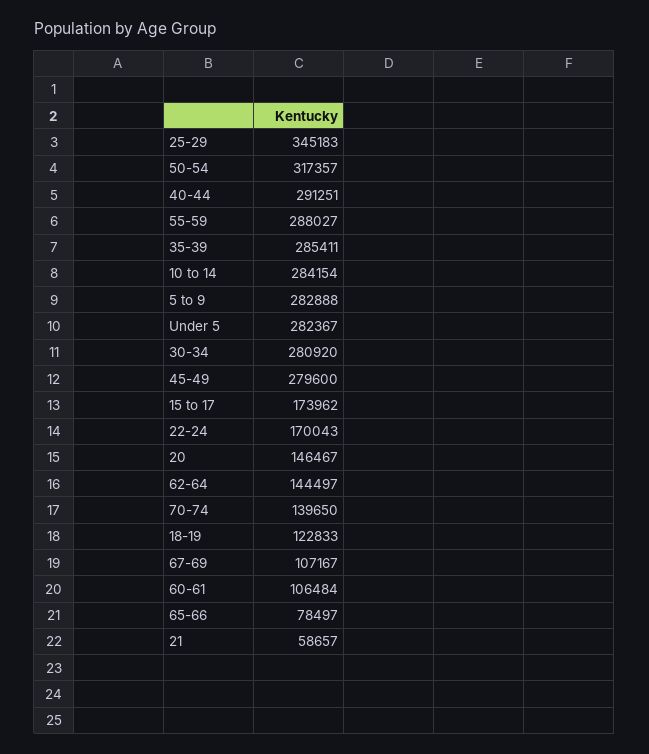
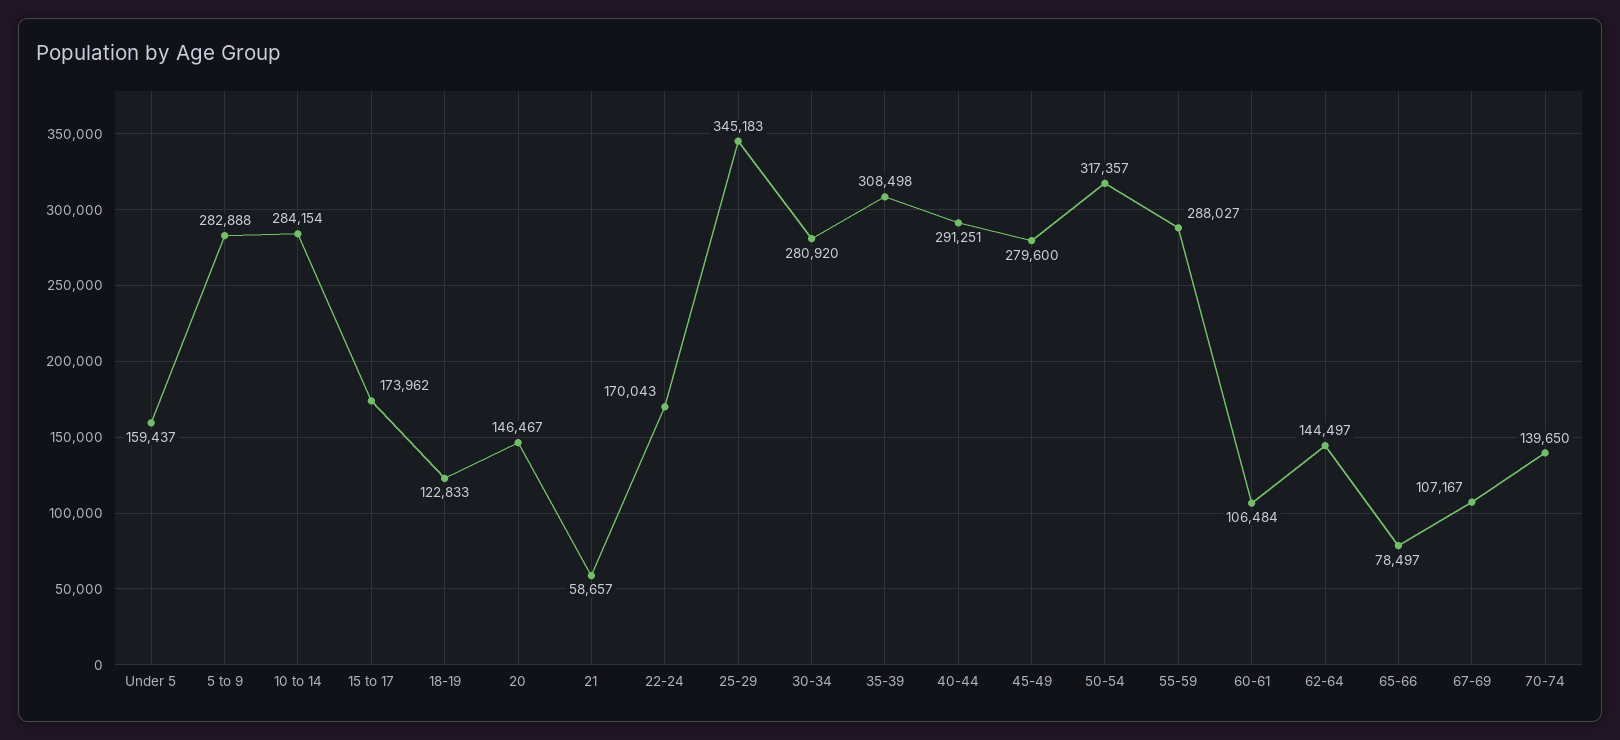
  {
    "25-29": 345183,
    "50-54": 317357,
    "40-44": 291251,
    "55-59": 288027,
-   "35-39": 285411,
+   "35-39": 308498,
    "10 to 14": 284154,
    "5 to 9": 282888,
-   "Under 5": 282367,
+   "Under 5": 159437,
    "30-34": 280920,
    "45-49": 279600,
    "15 to 17": 173962,
    "22-24": 170043,
    "20": 146467,
    "62-64": 144497,
    "70-74": 139650,
    "18-19": 122833,
    "67-69": 107167,
    "60-61": 106484,
    "65-66": 78497,
    "21": 58657
  }

